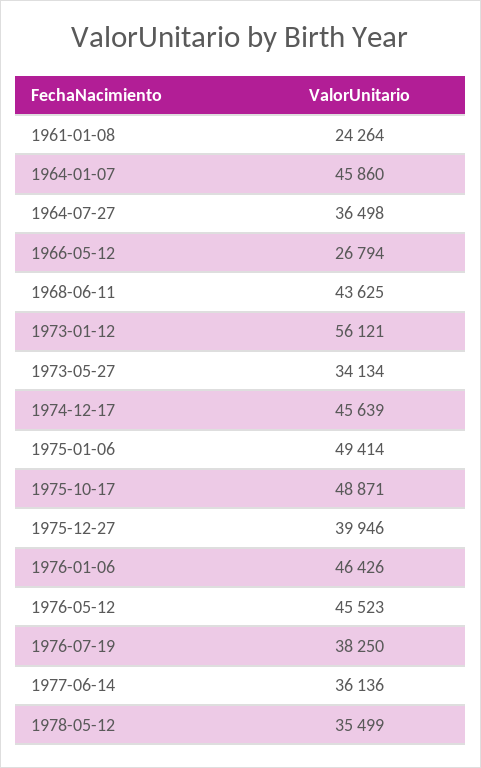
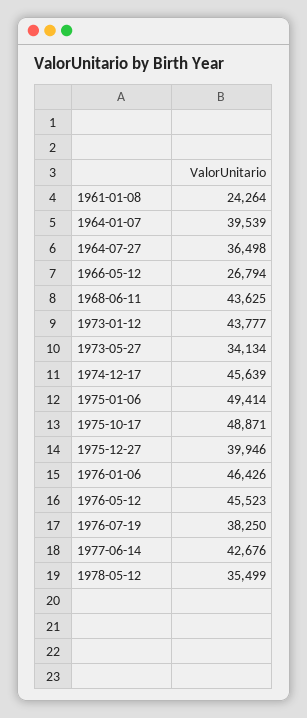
  {
    "1961-01-08": 24264,
-   "1964-01-07": 45860,
+   "1964-01-07": 39539,
    "1964-07-27": 36498,
    "1966-05-12": 26794,
    "1968-06-11": 43625,
-   "1973-01-12": 56121,
+   "1973-01-12": 43777,
    "1973-05-27": 34134,
    "1974-12-17": 45639,
    "1975-01-06": 49414,
    "1975-10-17": 48871,
    "1975-12-27": 39946,
    "1976-01-06": 46426,
    "1976-05-12": 45523,
    "1976-07-19": 38250,
-   "1977-06-14": 36136,
+   "1977-06-14": 42676,
    "1978-05-12": 35499
  }

